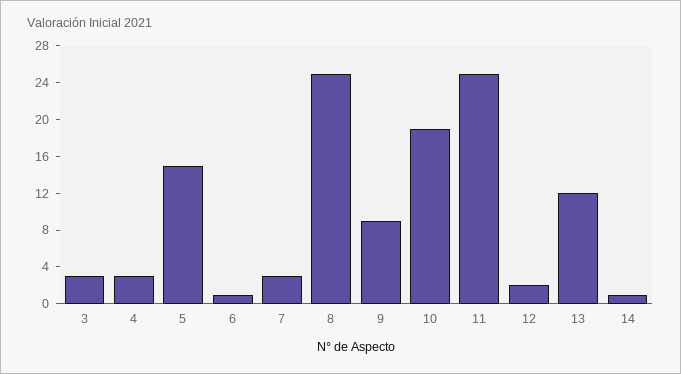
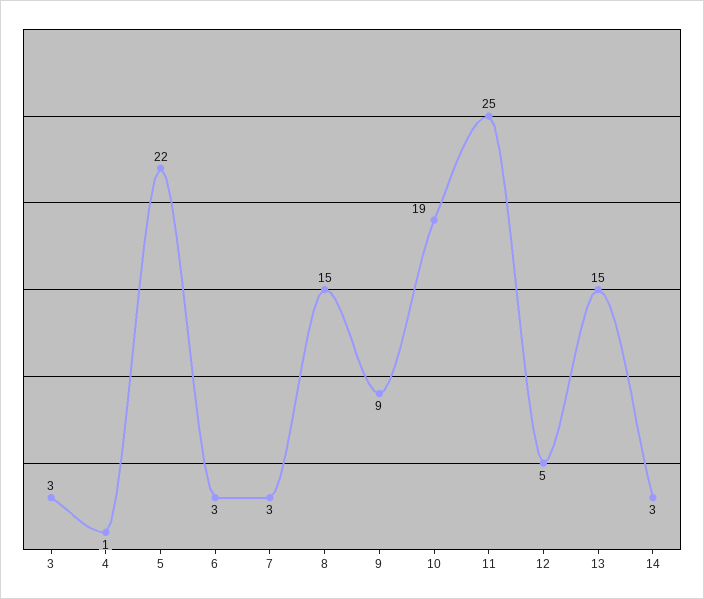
  {
    "3": 3,
-   "4": 3,
+   "4": 1,
-   "5": 15,
+   "5": 22,
-   "6": 1,
+   "6": 3,
    "7": 3,
-   "8": 25,
+   "8": 15,
    "9": 9,
    "10": 19,
    "11": 25,
-   "12": 2,
+   "12": 5,
-   "13": 12,
+   "13": 15,
-   "14": 1
+   "14": 3
  }

